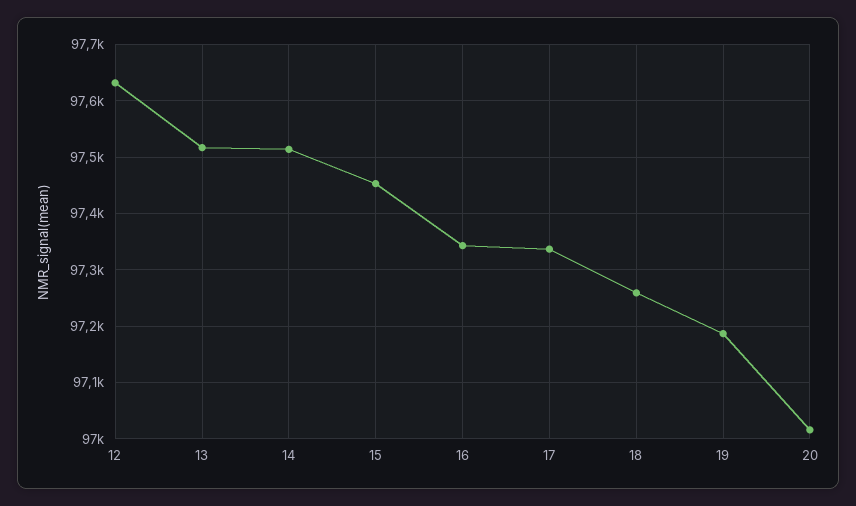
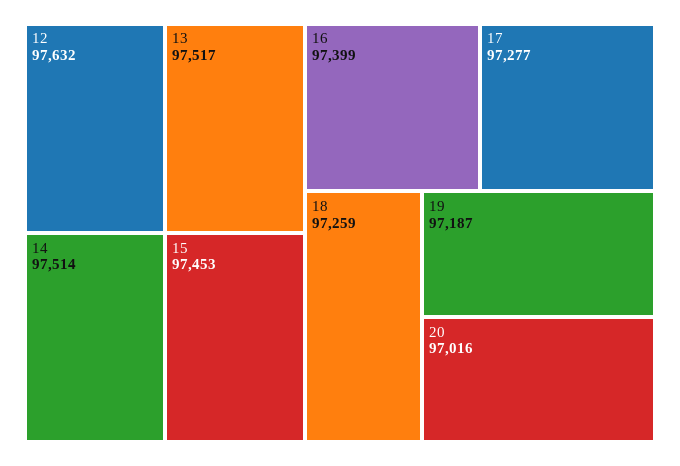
  {
    "12": 97632,
    "13": 97517,
    "14": 97514,
    "15": 97453,
-   "16": 97340,
+   "16": 97399,
-   "17": 97340,
+   "17": 97277,
    "18": 97259,
    "19": 97187,
    "20": 97016
  }

